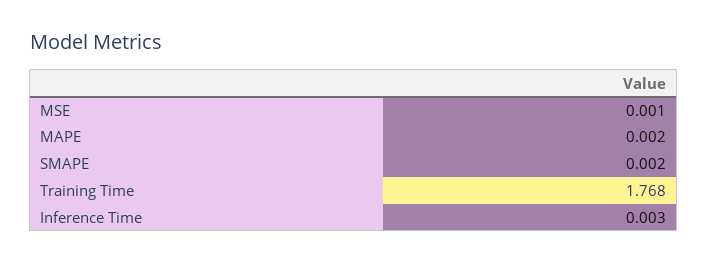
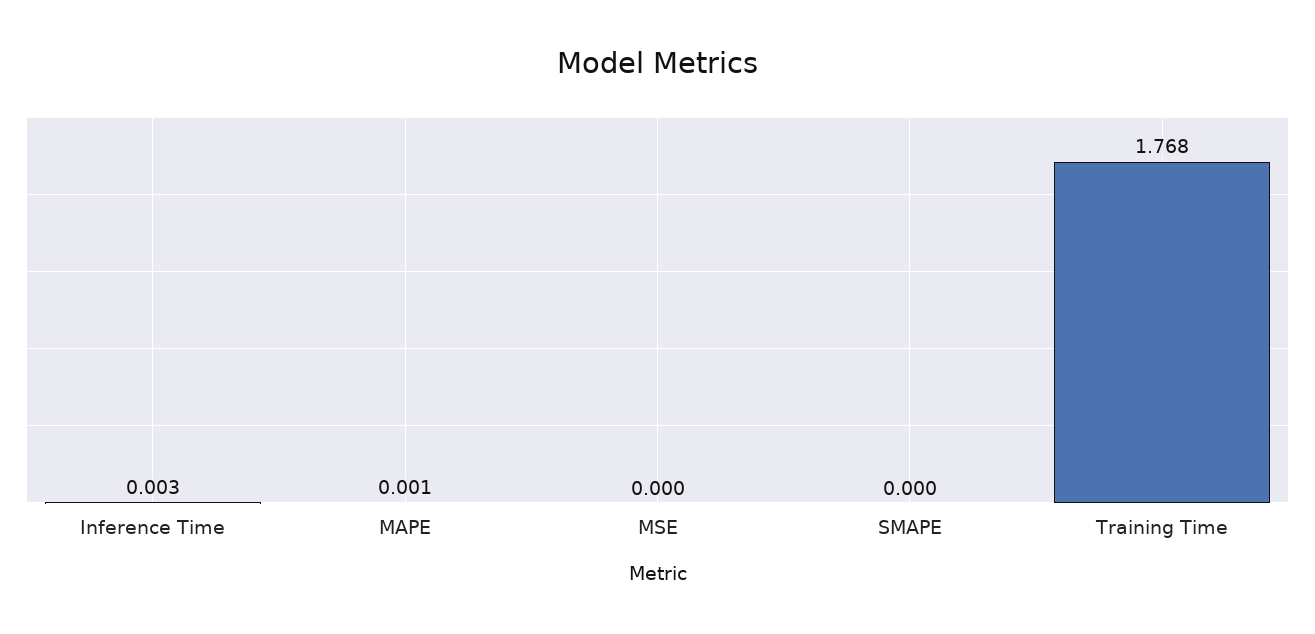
  {
-   "MSE": 0.001,
+   "MSE": 0,
-   "MAPE": 0.002,
+   "MAPE": 0.001,
-   "SMAPE": 0.002,
+   "SMAPE": 0,
    "Training Time": 1.768,
    "Inference Time": 0.003
  }

